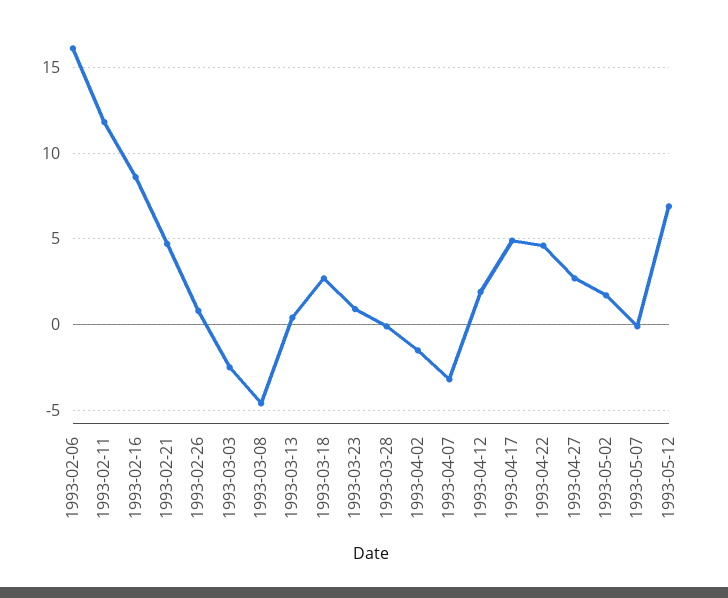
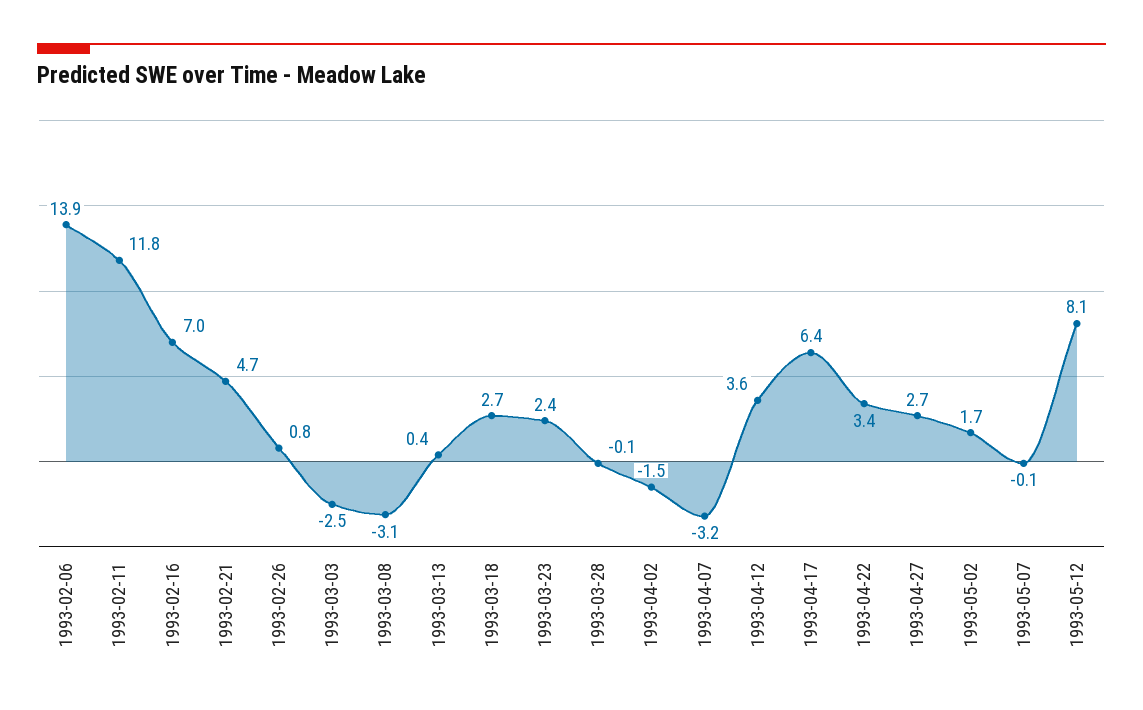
  {
-   "1993-02-06": 16,
+   "1993-02-06": 13.9,
    "1993-02-11": 11.8,
-   "1993-02-16": 8.5,
+   "1993-02-16": 7,
    "1993-02-21": 4.7,
    "1993-02-26": 0.8,
    "1993-03-03": -2.5,
-   "1993-03-08": -4.5,
+   "1993-03-08": -3.1,
    "1993-03-13": 0.4,
    "1993-03-18": 2.7,
-   "1993-03-23": 1,
+   "1993-03-23": 2.4,
    "1993-03-28": -0.1,
    "1993-04-02": -1.5,
    "1993-04-07": -3.2,
-   "1993-04-12": 2,
+   "1993-04-12": 3.6,
-   "1993-04-17": 5,
+   "1993-04-17": 6.4,
-   "1993-04-22": 4.5,
+   "1993-04-22": 3.4,
    "1993-04-27": 2.7,
    "1993-05-02": 1.7,
    "1993-05-07": -0.1,
-   "1993-05-12": 7
+   "1993-05-12": 8.1
  }

